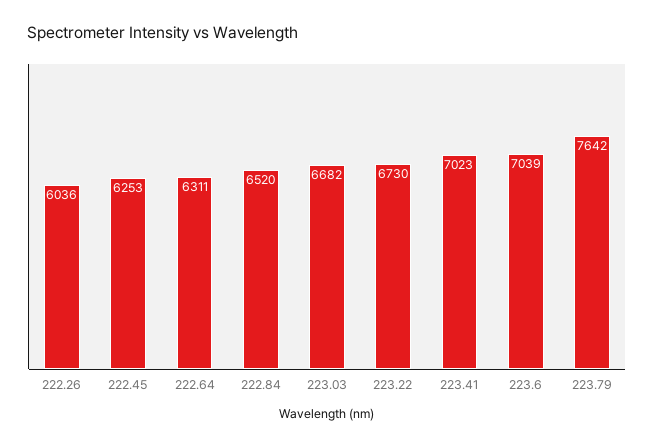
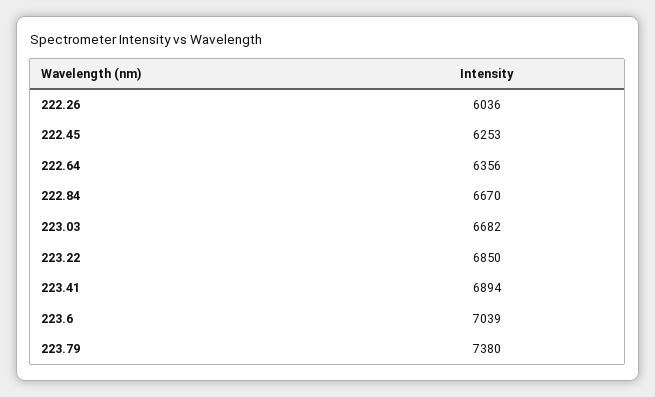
  {
    "222.26": 6036,
    "222.45": 6253,
-   "222.64": 6311,
+   "222.64": 6356,
-   "222.84": 6520,
+   "222.84": 6670,
    "223.03": 6682,
-   "223.22": 6730,
+   "223.22": 6850,
-   "223.41": 7023,
+   "223.41": 6894,
    "223.6": 7039,
-   "223.79": 7642
+   "223.79": 7380
  }

